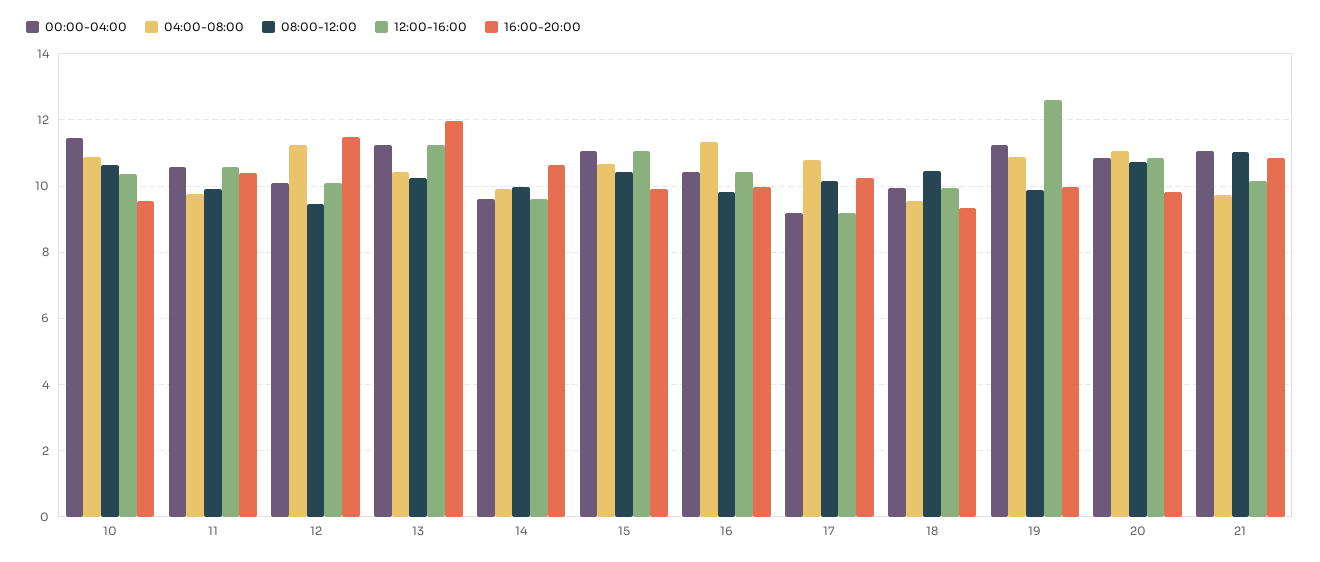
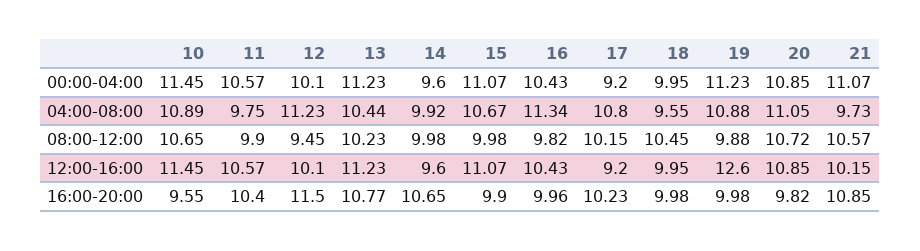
  {
    "00:00-04:00": {
      "10": 11.45,
      "11": 10.57,
      "12": 10.1,
      "13": 11.23,
      "14": 9.6,
      "15": 11.07,
      "16": 10.43,
      "17": 9.2,
      "18": 9.95,
      "19": 11.23,
      "20": 10.85,
      "21": 11.07
    },
    "04:00-08:00": {
      "10": 10.89,
      "11": 9.75,
      "12": 11.23,
      "13": 10.44,
      "14": 9.92,
      "15": 10.67,
      "16": 11.34,
      "17": 10.8,
      "18": 9.55,
      "19": 10.88,
      "20": 11.05,
      "21": 9.73
    },
    "08:00-12:00": {
      "10": 10.65,
      "11": 9.9,
      "12": 9.45,
      "13": 10.23,
      "14": 9.98,
-     "15": 10.4,
+     "15": 9.98,
      "16": 9.82,
      "17": 10.15,
      "18": 10.45,
      "19": 9.88,
      "20": 10.72,
-     "21": 11
+     "21": 10.57
    },
    "12:00-16:00": {
-     "10": 10.4,
+     "10": 11.45,
      "11": 10.57,
      "12": 10.1,
      "13": 11.23,
      "14": 9.6,
      "15": 11.07,
      "16": 10.43,
      "17": 9.2,
      "18": 9.95,
      "19": 12.6,
      "20": 10.85,
      "21": 10.15
    },
    "16:00-20:00": {
      "10": 9.55,
      "11": 10.4,
      "12": 11.5,
-     "13": 12,
+     "13": 10.77,
      "14": 10.65,
      "15": 9.9,
      "16": 9.96,
      "17": 10.23,
-     "18": 9.4,
+     "18": 9.98,
      "19": 9.98,
      "20": 9.82,
      "21": 10.85
    }
  }

